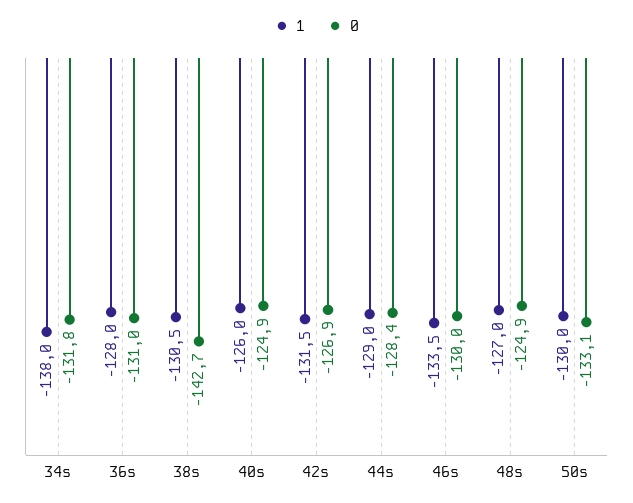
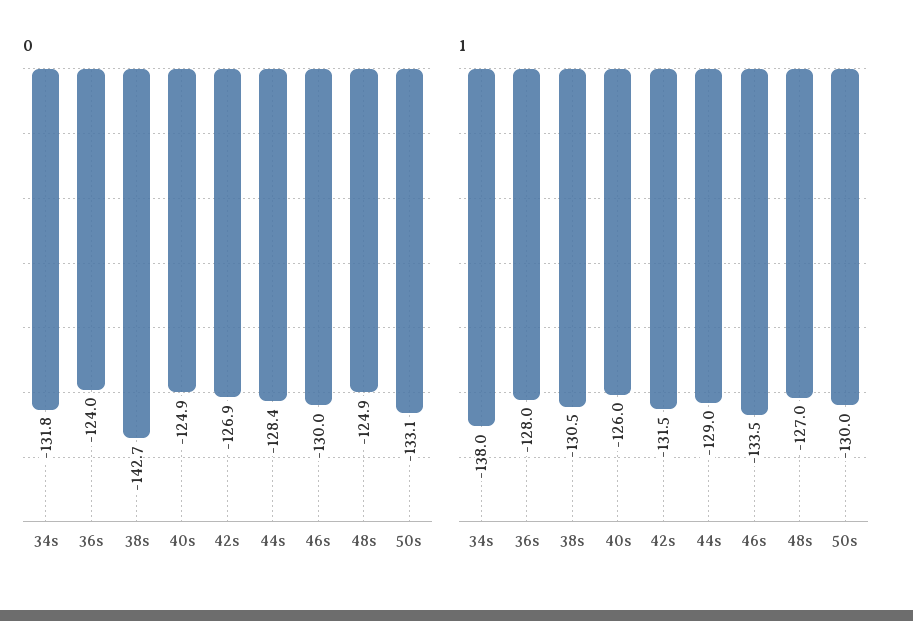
  {
    "1": {
      "34s": -138,
      "36s": -128,
      "38s": -130.5,
      "40s": -126,
      "42s": -131.5,
      "44s": -129,
      "46s": -133.5,
      "48s": -127,
      "50s": -130
    },
    "0": {
      "34s": -131.8,
-     "36s": -131,
+     "36s": -124,
      "38s": -142.7,
      "40s": -124.9,
      "42s": -126.9,
      "44s": -128.4,
      "46s": -130,
      "48s": -124.9,
      "50s": -133.1
    }
  }

